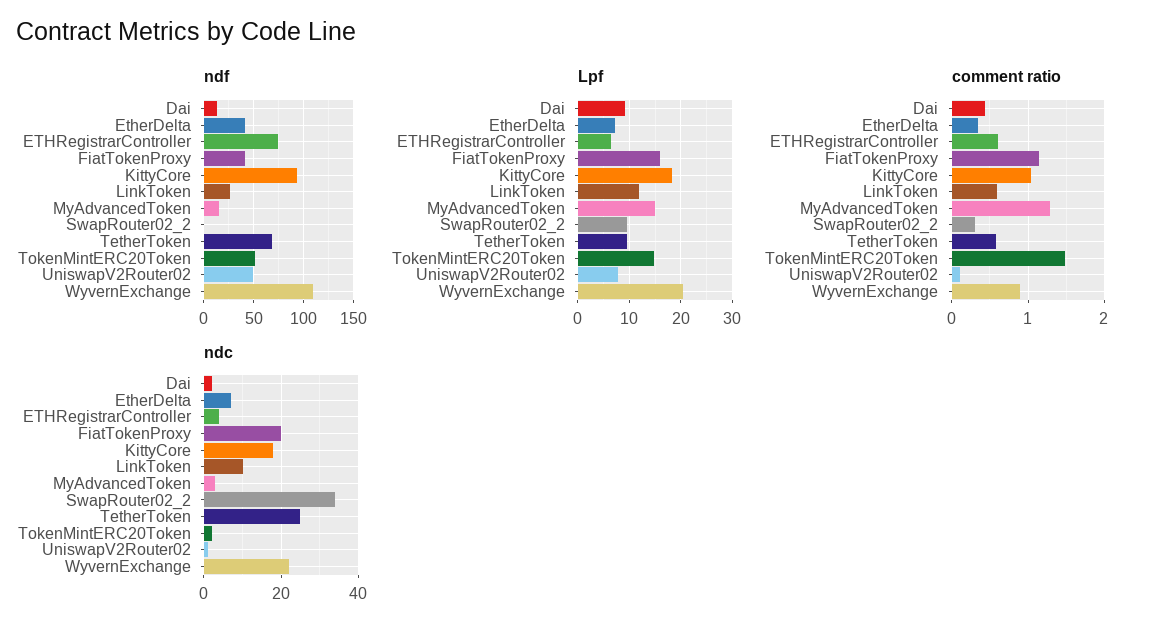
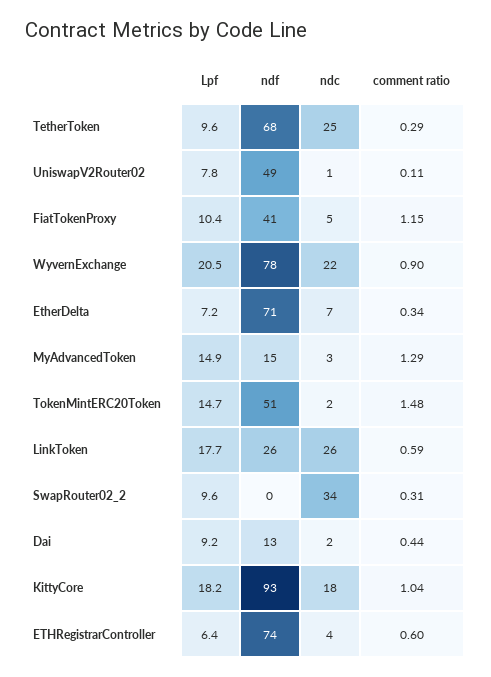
  {
    "ndf": {
      "Dai": 13,
-     "EtherDelta": 40,
+     "EtherDelta": 71,
      "ETHRegistrarController": 74,
      "FiatTokenProxy": 41,
      "KittyCore": 93,
      "LinkToken": 26,
      "MyAdvancedToken": 15,
      "SwapRouter02_2": 0,
      "TetherToken": 68,
      "TokenMintERC20Token": 51,
      "UniswapV2Router02": 49,
-     "WyvernExchange": 110
+     "WyvernExchange": 78
    },
    "Lpf": {
      "Dai": 9.2,
      "EtherDelta": 7.2,
      "ETHRegistrarController": 6.4,
-     "FiatTokenProxy": 16,
+     "FiatTokenProxy": 10.4,
      "KittyCore": 18.2,
-     "LinkToken": 12,
+     "LinkToken": 17.7,
      "MyAdvancedToken": 14.9,
      "SwapRouter02_2": 9.6,
      "TetherToken": 9.6,
      "TokenMintERC20Token": 14.7,
      "UniswapV2Router02": 7.8,
      "WyvernExchange": 20.5
    },
    "comment ratio": {
      "Dai": 0.44,
      "EtherDelta": 0.34,
      "ETHRegistrarController": 0.6,
      "FiatTokenProxy": 1.15,
      "KittyCore": 1.04,
      "LinkToken": 0.59,
      "MyAdvancedToken": 1.29,
      "SwapRouter02_2": 0.31,
-     "TetherToken": 0.6,
+     "TetherToken": 0.29,
      "TokenMintERC20Token": 1.48,
      "UniswapV2Router02": 0.11,
      "WyvernExchange": 0.9
    },
    "ndc": {
      "Dai": 2,
      "EtherDelta": 7,
      "ETHRegistrarController": 4,
-     "FiatTokenProxy": 20,
+     "FiatTokenProxy": 5,
      "KittyCore": 18,
-     "LinkToken": 10,
+     "LinkToken": 26,
      "MyAdvancedToken": 3,
      "SwapRouter02_2": 34,
      "TetherToken": 25,
      "TokenMintERC20Token": 2,
      "UniswapV2Router02": 1,
      "WyvernExchange": 22
    }
  }

